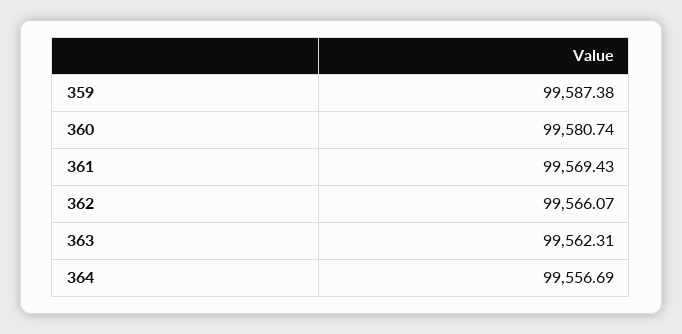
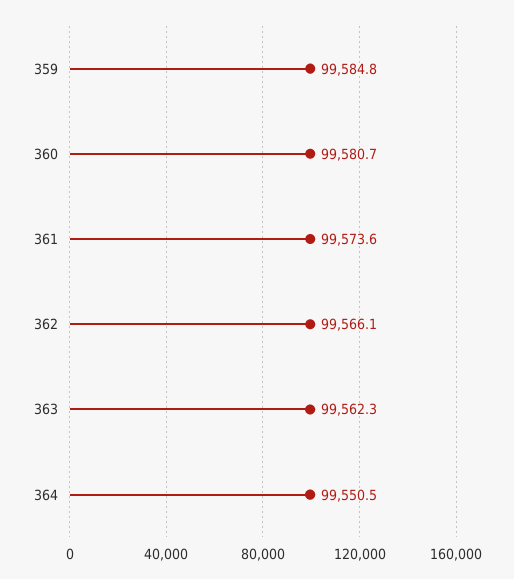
  {
-   "359": 99587.38,
+   "359": 99584.8,
    "360": 99580.74,
-   "361": 99569.43,
+   "361": 99573.6,
    "362": 99566.07,
    "363": 99562.31,
-   "364": 99556.69
+   "364": 99550.5
  }

